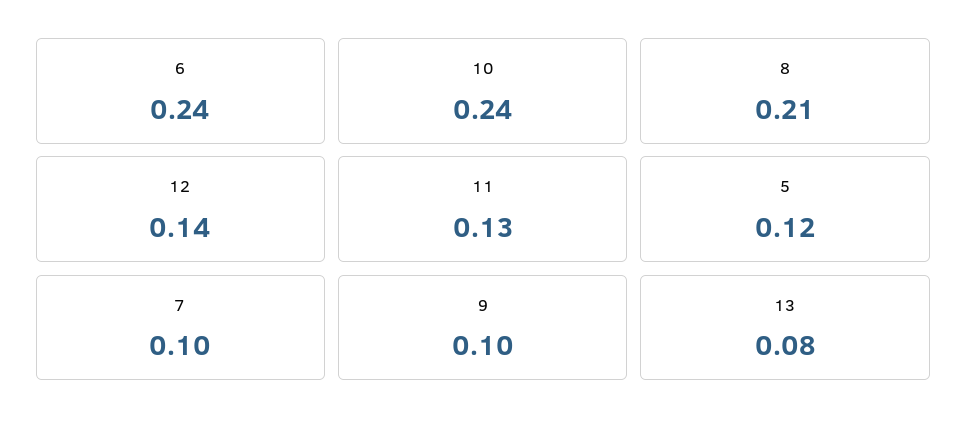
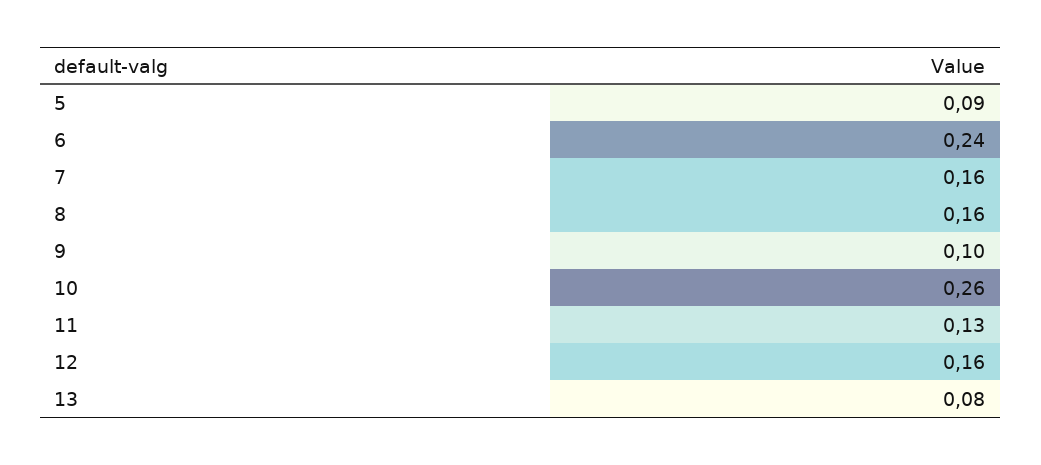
  {
    "6": 0.24,
-   "10": 0.24,
+   "10": 0.26,
-   "8": 0.21,
+   "8": 0.16,
-   "12": 0.14,
+   "12": 0.16,
    "11": 0.13,
-   "5": 0.12,
+   "5": 0.09,
-   "7": 0.1,
+   "7": 0.16,
    "9": 0.1,
    "13": 0.08
  }

